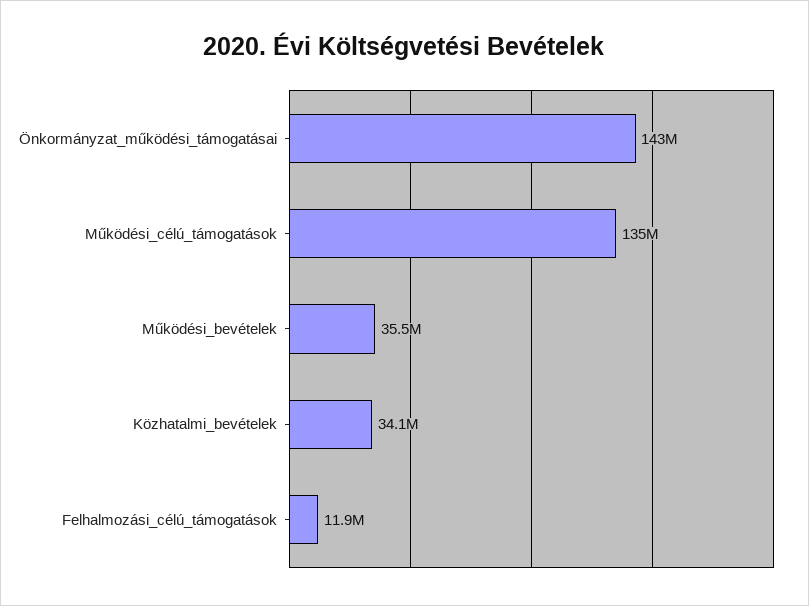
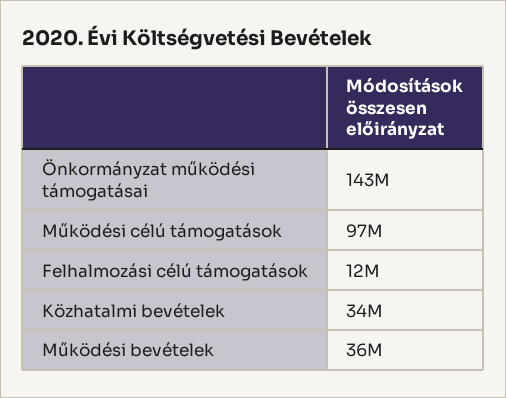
  {
    "Önkormányzat_működési_támogatásai": 143000000,
-   "Működési_célú_támogatások": 135000000,
+   "Működési_célú_támogatások": 97000000,
    "Működési_bevételek": 35500000,
    "Közhatalmi_bevételek": 34100000,
    "Felhalmozási_célú_támogatások": 11900000
  }

